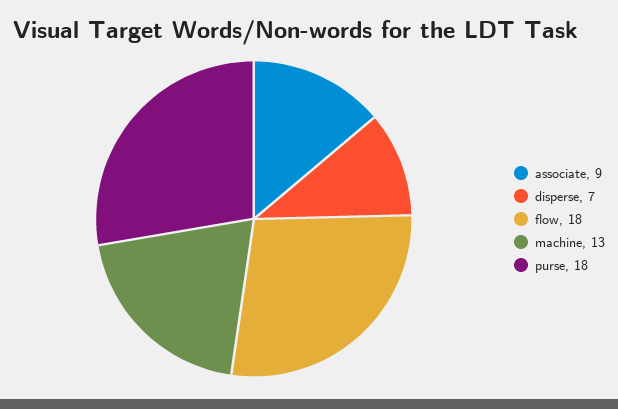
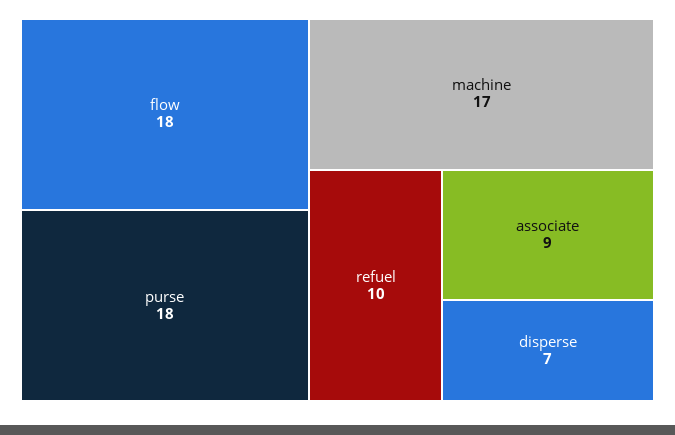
  {
    "associate": 9,
    "disperse": 7,
    "flow": 18,
-   "machine": 13,
+   "machine": 17,
-   "purse": 18
+   "purse": 18,
+   "refuel": 10
  }

